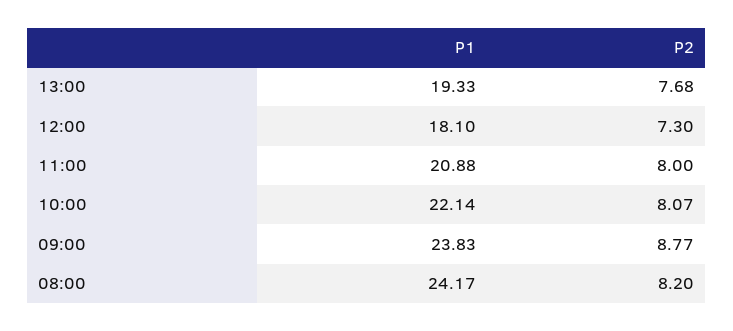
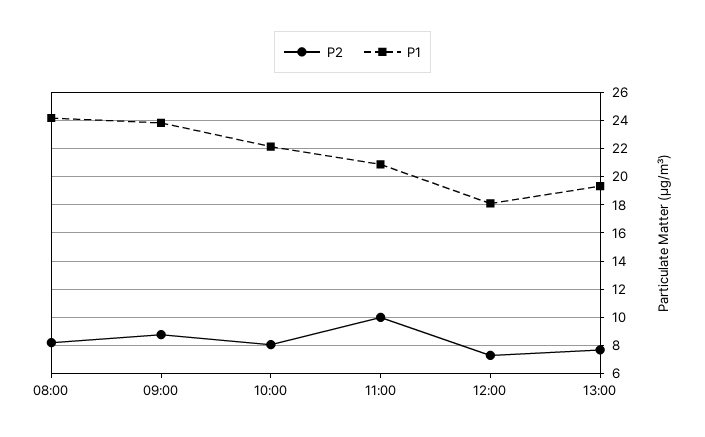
  {
    "P1": {
      "13:00": 19.33,
      "12:00": 18.1,
      "11:00": 20.88,
      "10:00": 22.14,
      "09:00": 23.83,
      "08:00": 24.17
    },
    "P2": {
      "13:00": 7.68,
      "12:00": 7.3,
-     "11:00": 8,
+     "11:00": 10,
      "10:00": 8.07,
      "09:00": 8.77,
      "08:00": 8.2
    }
  }

